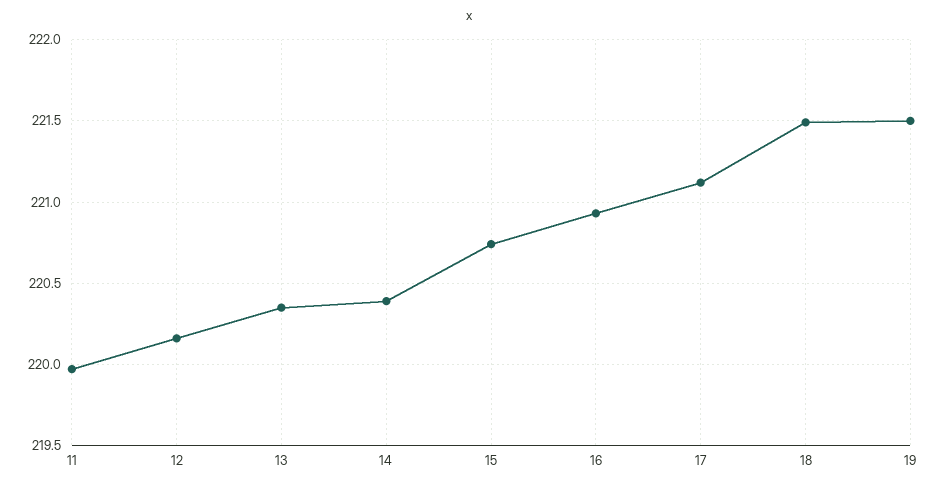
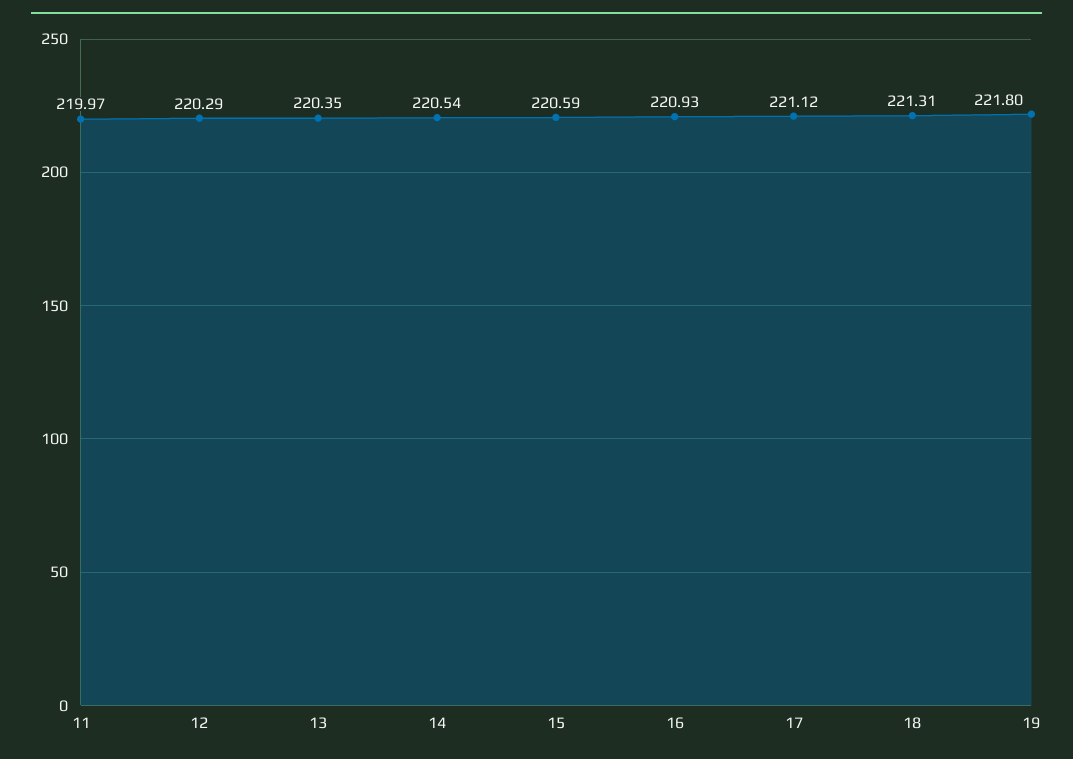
  {
    "11": 219.97,
-   "12": 220.15,
+   "12": 220.29,
    "13": 220.35,
-   "14": 220.4,
+   "14": 220.54,
-   "15": 220.75,
+   "15": 220.59,
    "16": 220.93,
    "17": 221.12,
-   "18": 221.5,
+   "18": 221.31,
-   "19": 221.5
+   "19": 221.8
  }

